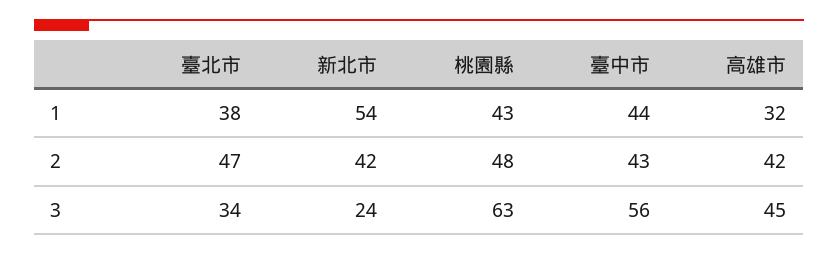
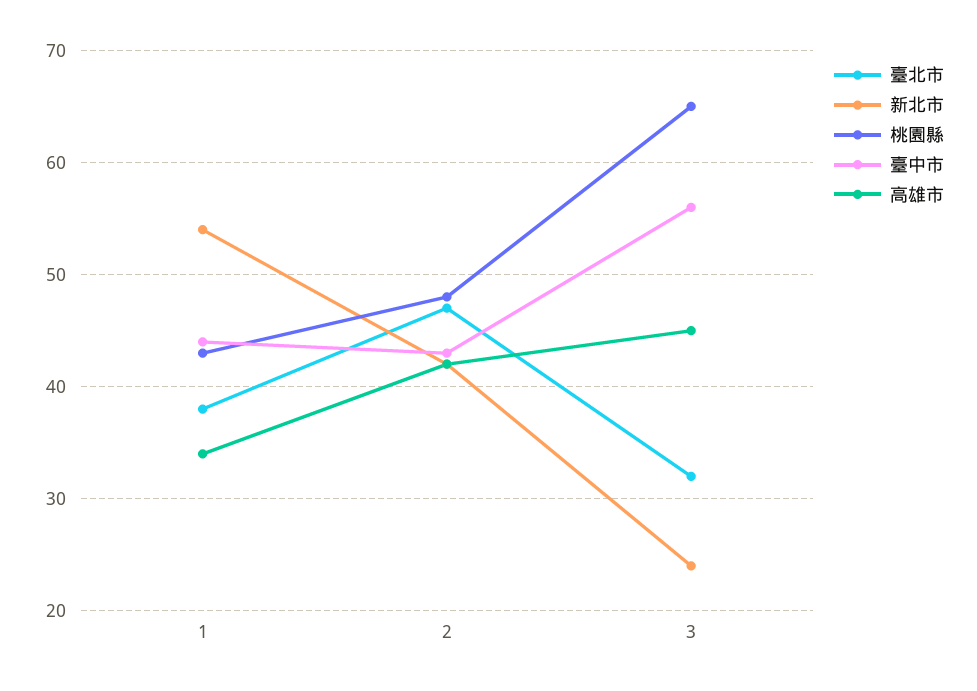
  {
    "臺北市": {
      "1": 38,
      "2": 47,
-     "3": 34
+     "3": 32
    },
    "新北市": {
      "1": 54,
      "2": 42,
      "3": 24
    },
    "桃園縣": {
      "1": 43,
      "2": 48,
-     "3": 63
+     "3": 65
    },
    "臺中市": {
      "1": 44,
      "2": 43,
      "3": 56
    },
    "高雄市": {
-     "1": 32,
+     "1": 34,
      "2": 42,
      "3": 45
    }
  }

